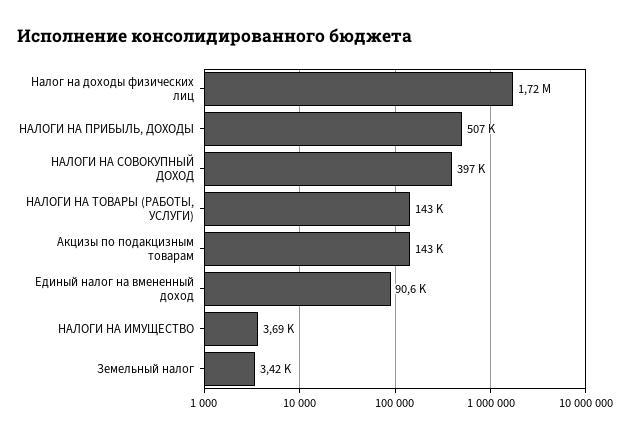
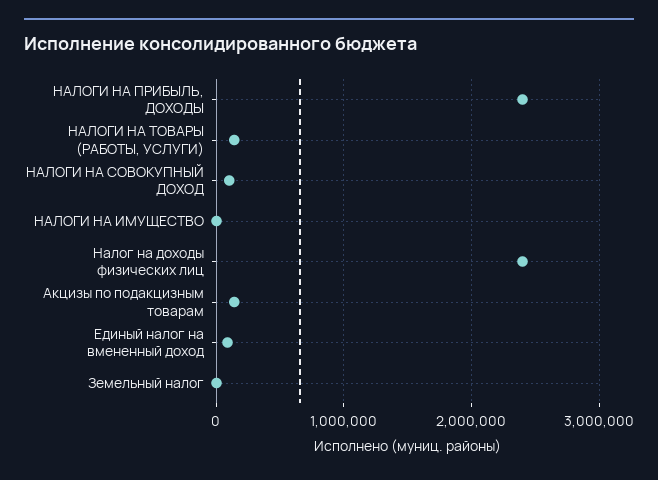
  {
-   "Налог на доходы физических лиц": 1720000,
+   "Налог на доходы физических лиц": 2400000,
-   "НАЛОГИ НА ПРИБЫЛЬ, ДОХОДЫ": 507000,
+   "НАЛОГИ НА ПРИБЫЛЬ, ДОХОДЫ": 2400000,
-   "НАЛОГИ НА СОВОКУПНЫЙ ДОХОД": 397000,
+   "НАЛОГИ НА СОВОКУПНЫЙ ДОХОД": 100000,
    "НАЛОГИ НА ТОВАРЫ (РАБОТЫ, УСЛУГИ)": 143000,
    "Акцизы по подакцизным товарам": 143000,
    "Единый налог на вмененный доход": 90600,
    "НАЛОГИ НА ИМУЩЕСТВО": 3690,
    "Земельный налог": 3420
  }

